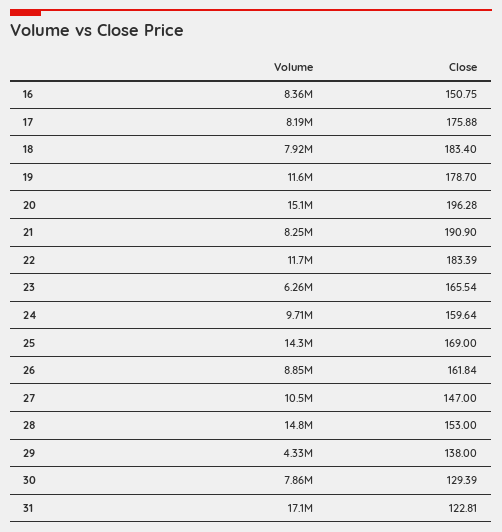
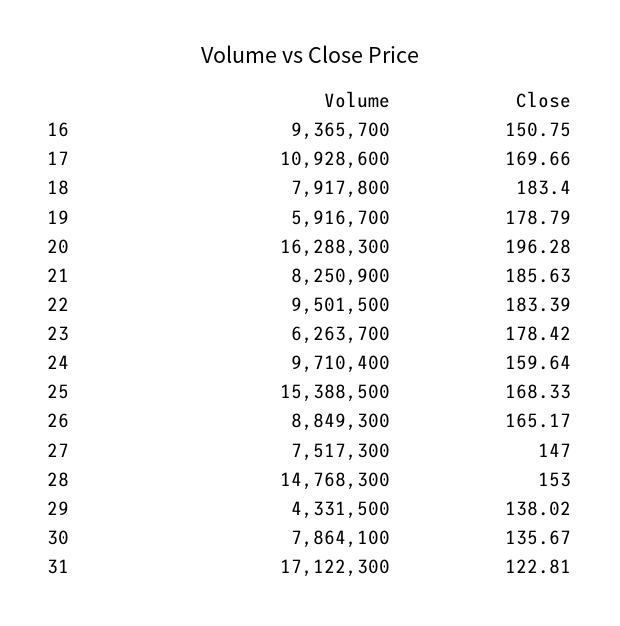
  {
    "Volume": {
-     "16": 8360000,
+     "16": 9365700,
-     "17": 8190000,
+     "17": 10928600,
      "18": 7917800,
-     "19": 11600000,
+     "19": 5916700,
-     "20": 15100000,
+     "20": 16288300,
      "21": 8250900,
-     "22": 11700000,
+     "22": 9501500,
      "23": 6263700,
      "24": 9710400,
-     "25": 14300000,
+     "25": 15388500,
      "26": 8849300,
-     "27": 10500000,
+     "27": 7517300,
      "28": 14768300,
      "29": 4331500,
      "30": 7864100,
      "31": 17122300
    },
    "Close": {
      "16": 150.75,
-     "17": 175.88,
+     "17": 169.66,
      "18": 183.4,
-     "19": 178.7,
+     "19": 178.79,
      "20": 196.28,
-     "21": 190.9,
+     "21": 185.63,
      "22": 183.39,
-     "23": 165.54,
+     "23": 178.42,
      "24": 159.64,
-     "25": 169,
+     "25": 168.33,
-     "26": 161.84,
+     "26": 165.17,
      "27": 147,
      "28": 153,
-     "29": 138,
+     "29": 138.02,
-     "30": 129.39,
+     "30": 135.67,
      "31": 122.81
    }
  }

